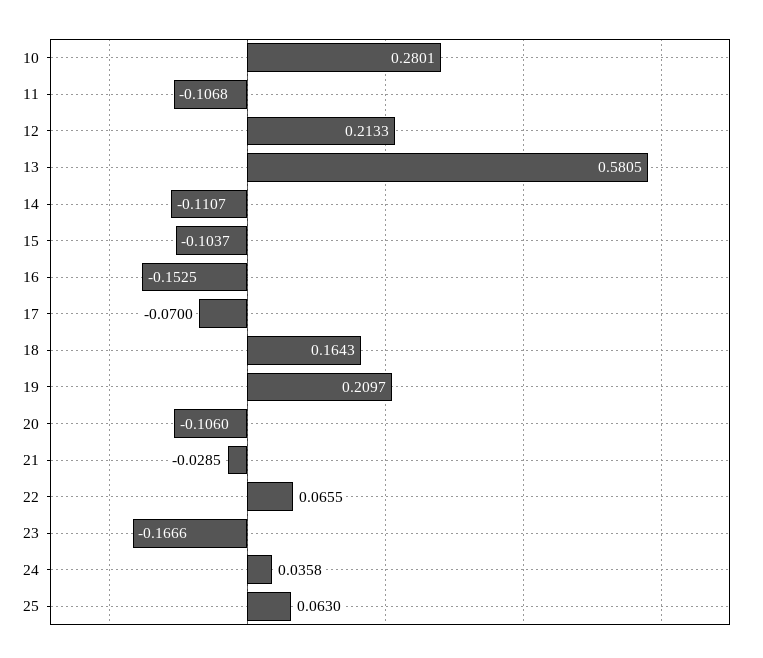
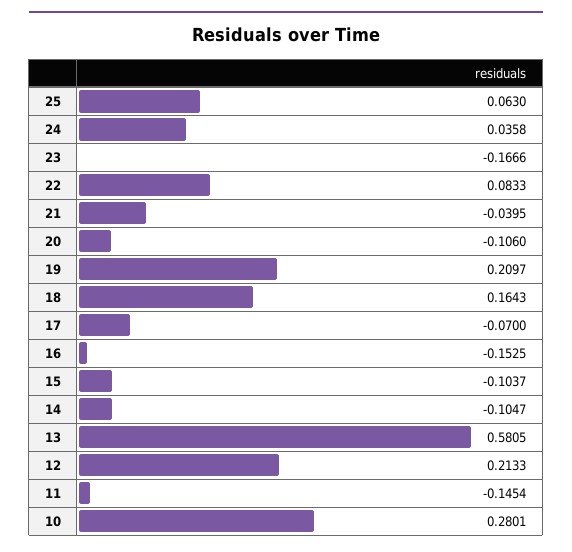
  {
    "10": 0.2801,
-   "11": -0.1068,
+   "11": -0.1454,
    "12": 0.2133,
    "13": 0.5805,
-   "14": -0.1107,
+   "14": -0.1047,
    "15": -0.1037,
    "16": -0.1525,
    "17": -0.07,
    "18": 0.1643,
    "19": 0.2097,
    "20": -0.106,
-   "21": -0.0285,
+   "21": -0.0395,
-   "22": 0.0655,
+   "22": 0.0833,
    "23": -0.1666,
    "24": 0.0358,
    "25": 0.063
  }

